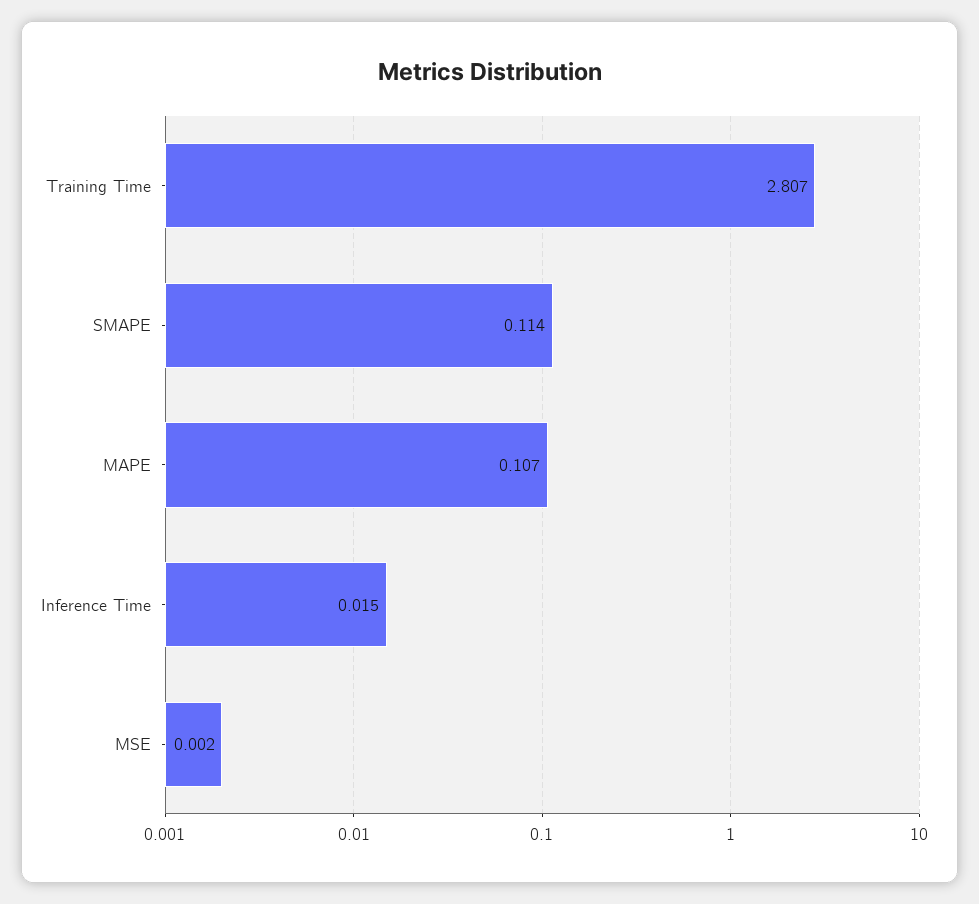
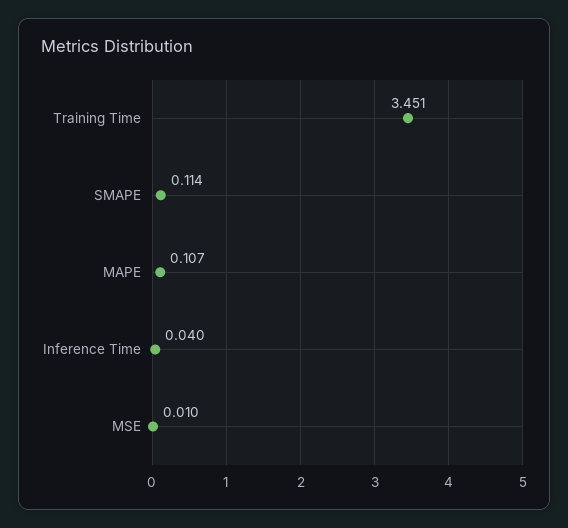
  {
-   "Training Time": 2.807,
+   "Training Time": 3.451,
    "SMAPE": 0.114,
    "MAPE": 0.107,
-   "Inference Time": 0.015,
+   "Inference Time": 0.04,
-   "MSE": 0.002
+   "MSE": 0.01
  }

